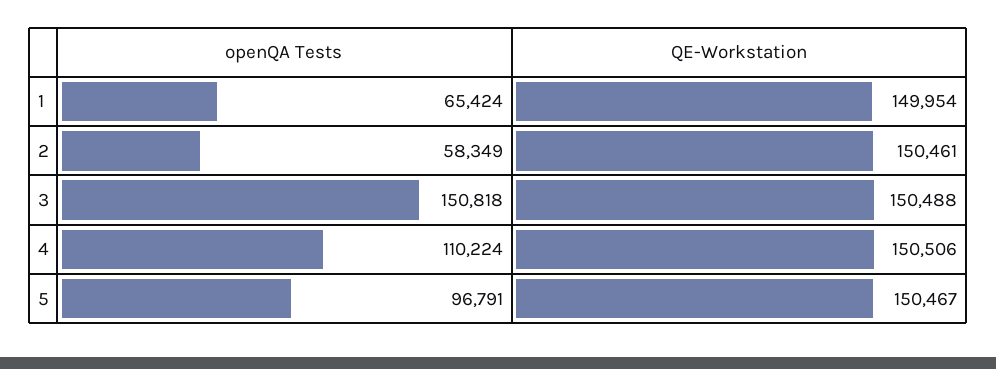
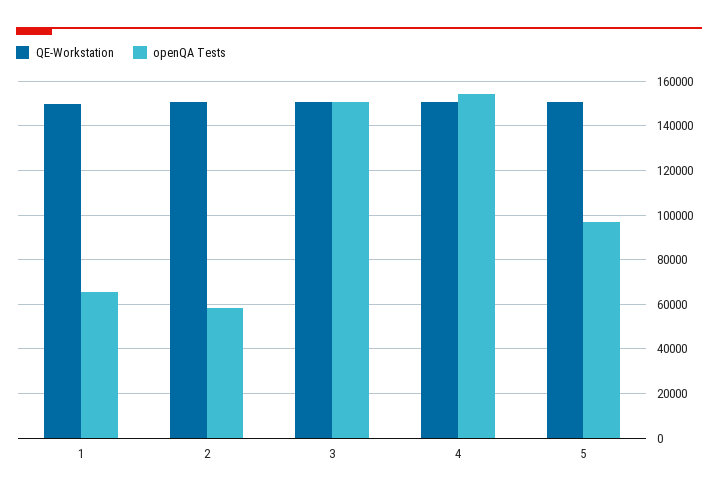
  {
    "openQA Tests": {
      "1": 65424,
      "2": 58349,
      "3": 150818,
-     "4": 110224,
+     "4": 155000,
      "5": 96791
    },
    "QE-Workstation": {
      "1": 149954,
      "2": 150461,
      "3": 150488,
      "4": 150506,
      "5": 150467
    }
  }

